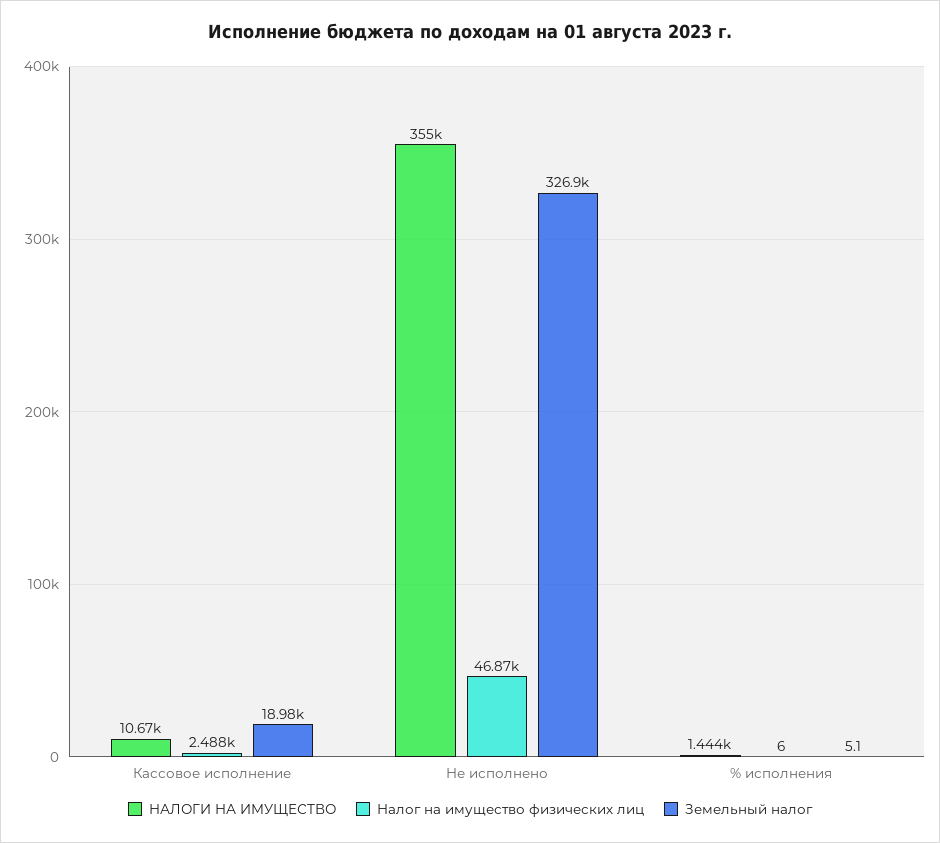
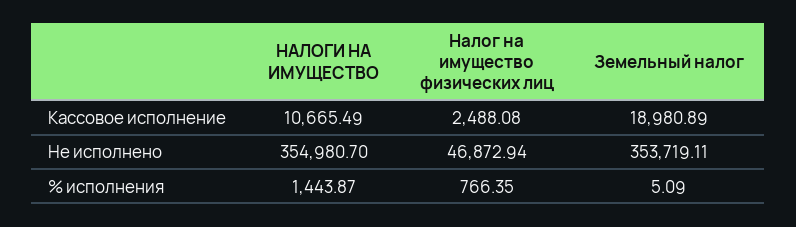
  {
    "НАЛОГИ НА ИМУЩЕСТВО": {
      "Кассовое исполнение": 10665.49,
      "Не исполнено": 354980.7,
      "% исполнения": 1443.87
    },
    "Налог на имущество физических лиц": {
      "Кассовое исполнение": 2488.08,
      "Не исполнено": 46872.94,
-     "% исполнения": 6
+     "% исполнения": 766.35
    },
    "Земельный налог": {
      "Кассовое исполнение": 18980.89,
-     "Не исполнено": 326900,
+     "Не исполнено": 353719.11,
      "% исполнения": 5.09
    }
  }

